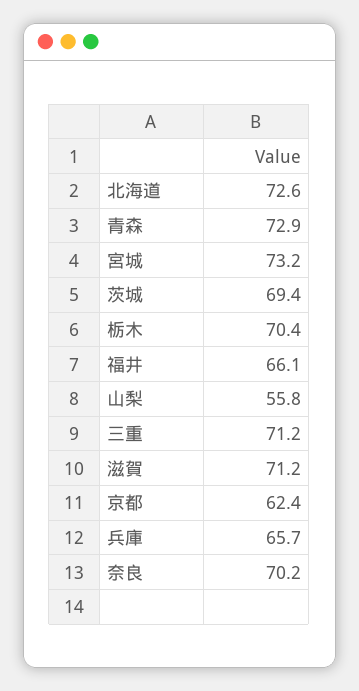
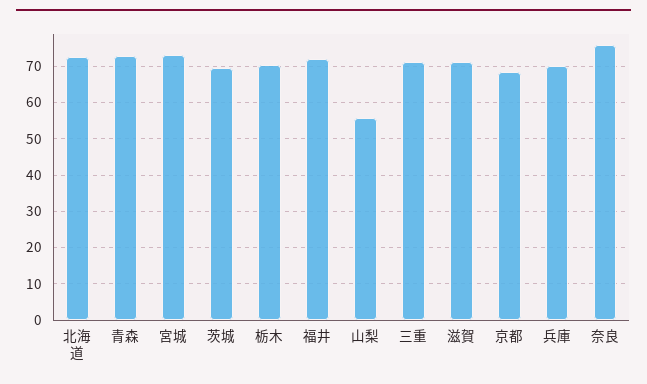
  {
    "北海道": 72.6,
    "青森": 72.9,
    "宮城": 73.2,
    "茨城": 69.4,
    "栃木": 70.4,
-   "福井": 66.1,
+   "福井": 72,
    "山梨": 55.8,
    "三重": 71.2,
    "滋賀": 71.2,
-   "京都": 62.4,
+   "京都": 68,
-   "兵庫": 65.7,
+   "兵庫": 70,
-   "奈良": 70.2
+   "奈良": 76
  }

